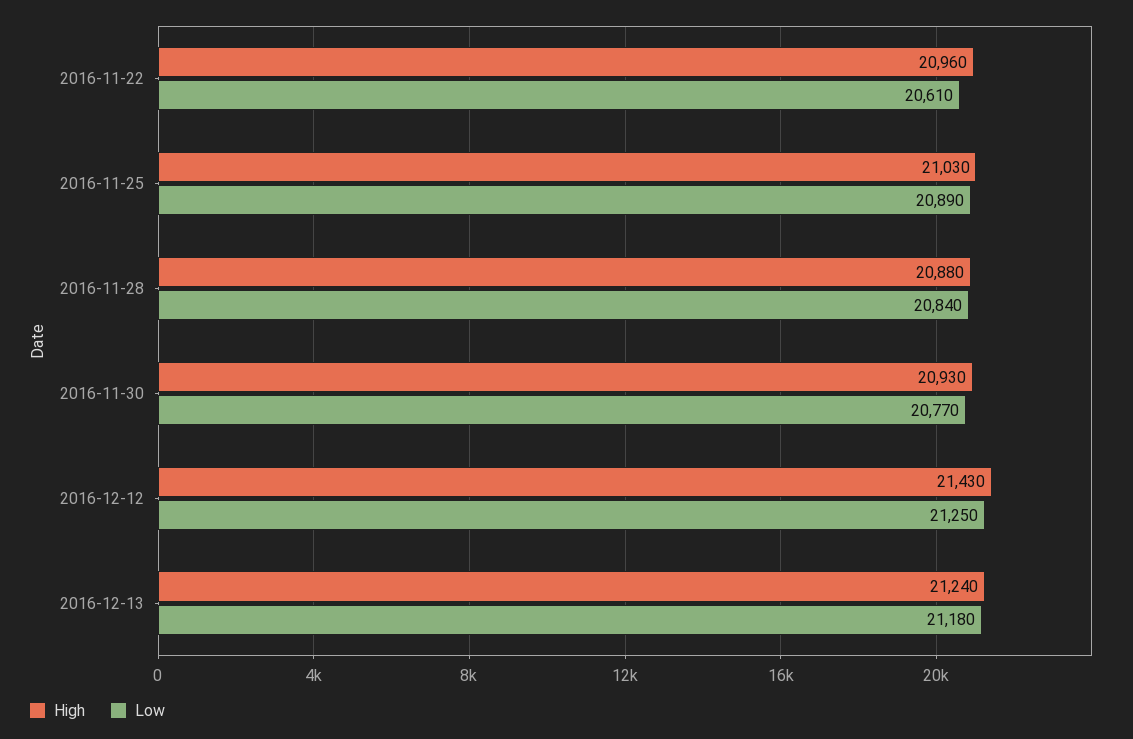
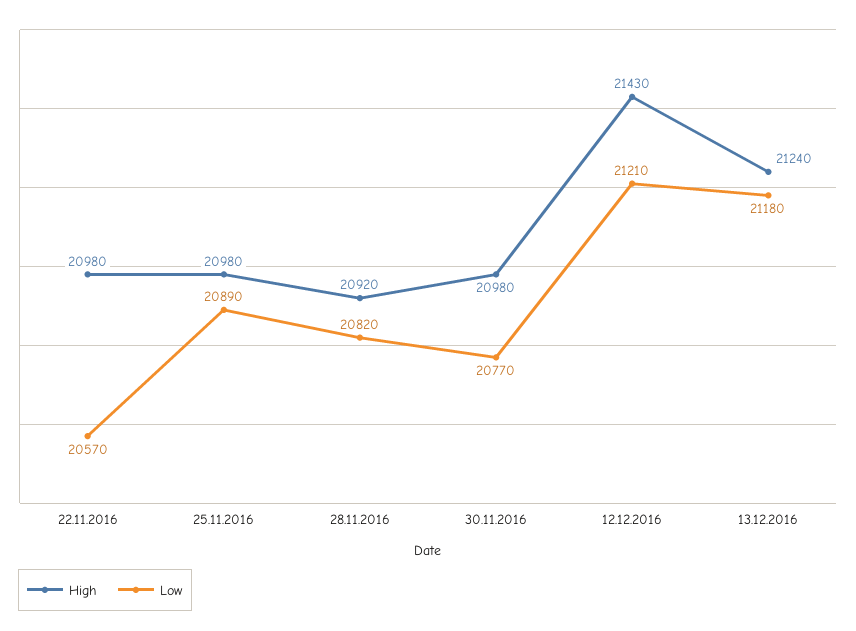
  {
    "High": {
-     "2016-11-22": 20960,
+     "2016-11-22": 20980,
-     "2016-11-25": 21030,
+     "2016-11-25": 20980,
-     "2016-11-28": 20880,
+     "2016-11-28": 20920,
-     "2016-11-30": 20930,
+     "2016-11-30": 20980,
      "2016-12-12": 21430,
      "2016-12-13": 21240
    },
    "Low": {
-     "2016-11-22": 20610,
+     "2016-11-22": 20570,
      "2016-11-25": 20890,
-     "2016-11-28": 20840,
+     "2016-11-28": 20820,
      "2016-11-30": 20770,
-     "2016-12-12": 21250,
+     "2016-12-12": 21210,
      "2016-12-13": 21180
    }
  }

